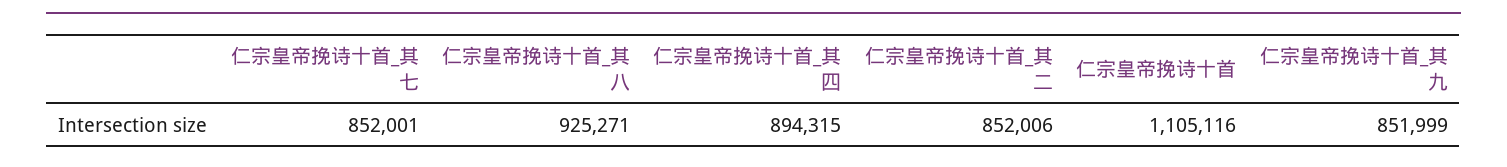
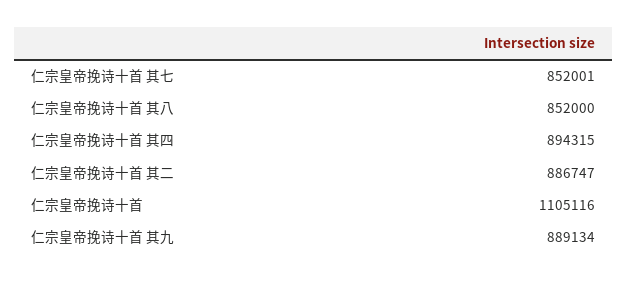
  {
    "仁宗皇帝挽诗十首_其七": 852001,
-   "仁宗皇帝挽诗十首_其八": 925271,
+   "仁宗皇帝挽诗十首_其八": 852000,
    "仁宗皇帝挽诗十首_其四": 894315,
-   "仁宗皇帝挽诗十首_其二": 852006,
+   "仁宗皇帝挽诗十首_其二": 886747,
    "仁宗皇帝挽诗十首": 1105116,
-   "仁宗皇帝挽诗十首_其九": 851999
+   "仁宗皇帝挽诗十首_其九": 889134
  }

